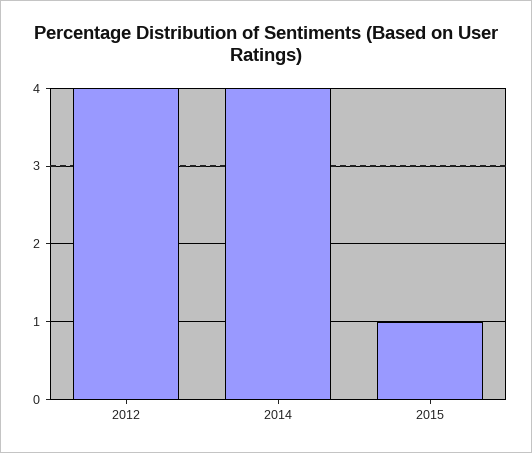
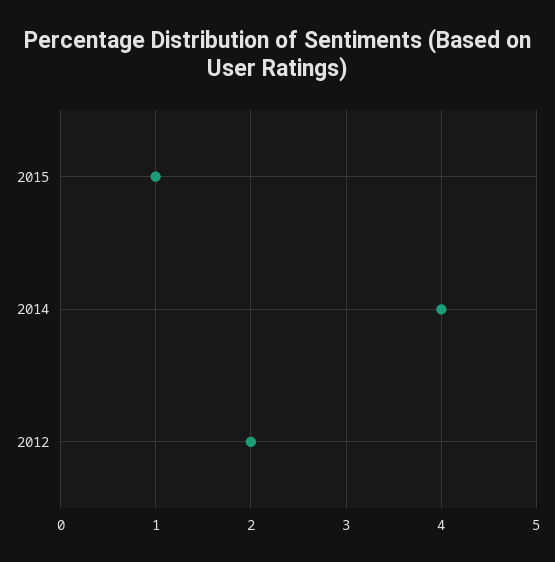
  {
-   "2012": 4,
+   "2012": 2,
    "2014": 4,
    "2015": 1
  }

